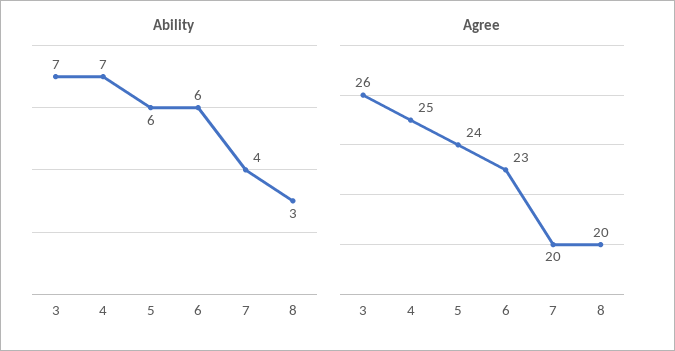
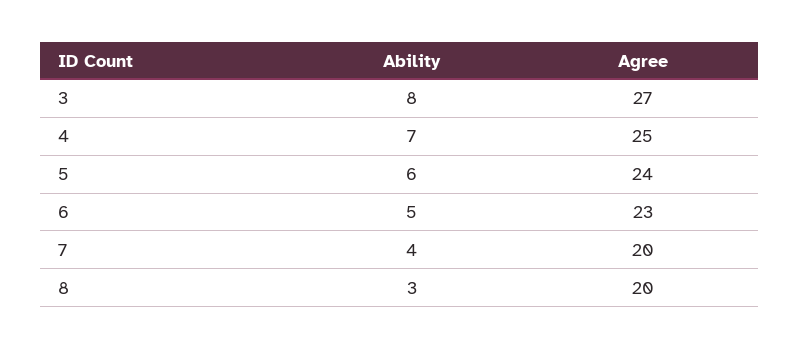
  {
    "Ability": {
-     "3": 7,
+     "3": 8,
      "4": 7,
      "5": 6,
-     "6": 6,
+     "6": 5,
      "7": 4,
      "8": 3
    },
    "Agree": {
-     "3": 26,
+     "3": 27,
      "4": 25,
      "5": 24,
      "6": 23,
      "7": 20,
      "8": 20
    }
  }

